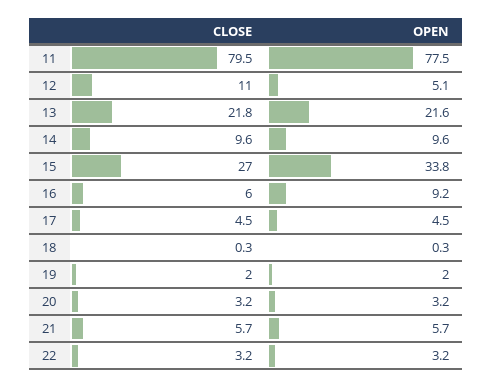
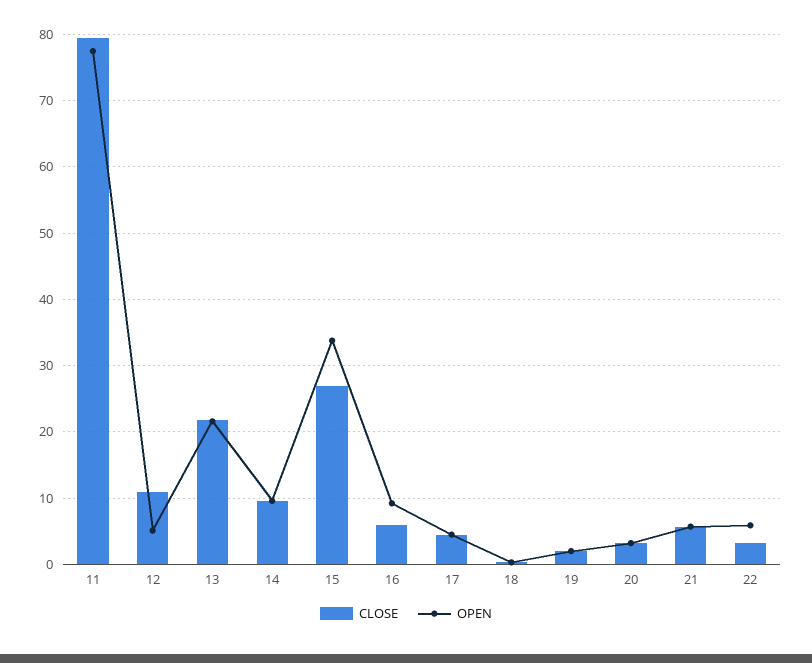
  {
    "CLOSE": {
      "11": 79.5,
      "12": 11,
      "13": 21.8,
      "14": 9.6,
      "15": 27,
      "16": 6,
      "17": 4.5,
      "18": 0.3,
      "19": 2,
      "20": 3.2,
      "21": 5.7,
      "22": 3.2
    },
    "OPEN": {
      "11": 77.5,
      "12": 5.1,
      "13": 21.6,
      "14": 9.6,
      "15": 33.8,
      "16": 9.2,
      "17": 4.5,
      "18": 0.3,
      "19": 2,
      "20": 3.2,
      "21": 5.7,
-     "22": 3.2
+     "22": 6
    }
  }

